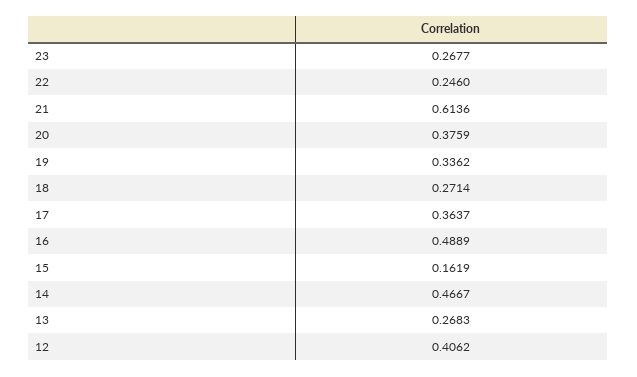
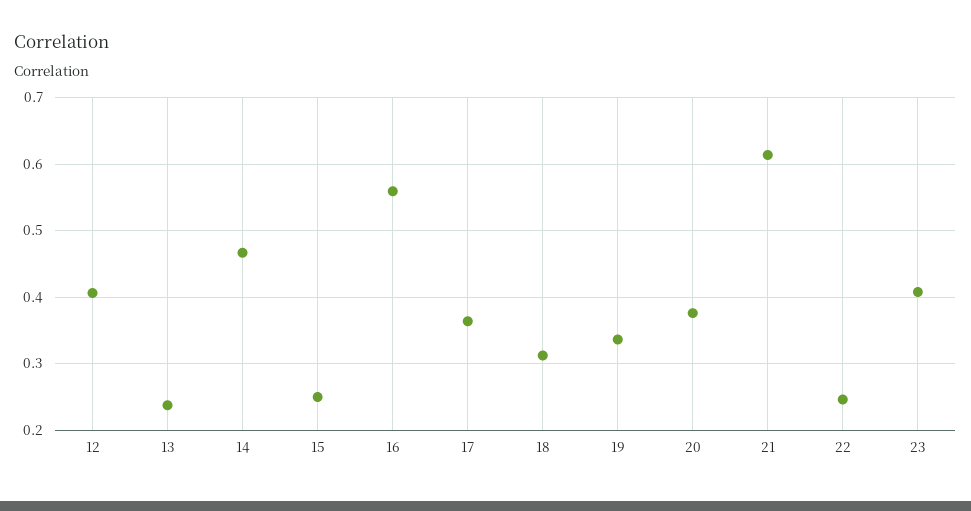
  {
-   "23": 0.2677,
+   "23": 0.41,
    "22": 0.246,
    "21": 0.6136,
    "20": 0.3759,
    "19": 0.3362,
-   "18": 0.2714,
+   "18": 0.31,
    "17": 0.3637,
-   "16": 0.4889,
+   "16": 0.56,
-   "15": 0.1619,
+   "15": 0.25,
    "14": 0.4667,
-   "13": 0.2683,
+   "13": 0.24,
    "12": 0.4062
  }

